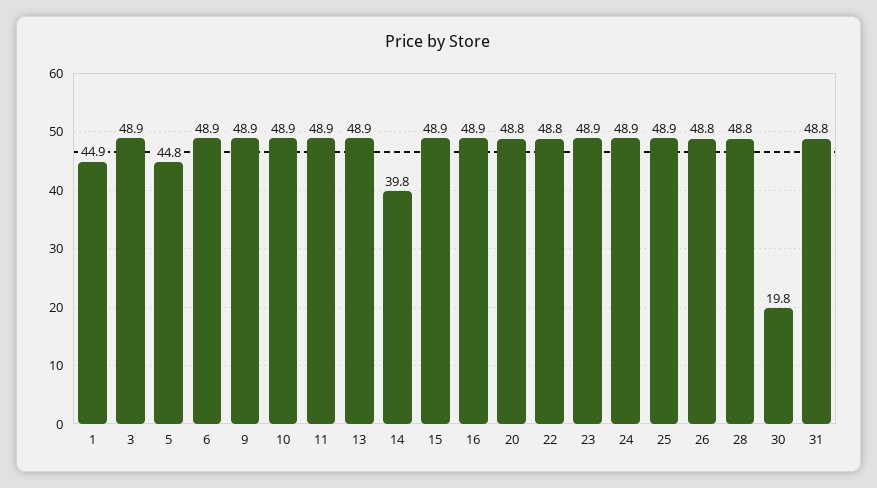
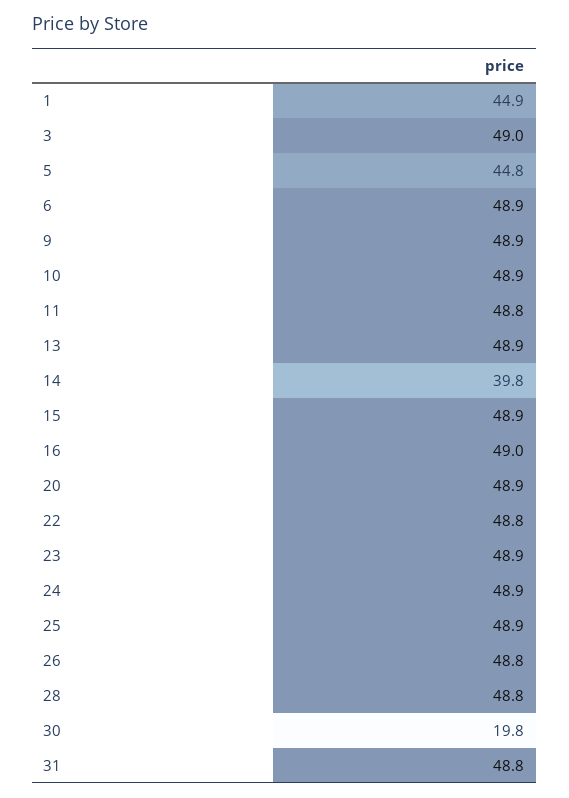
  {
    "1": 44.9,
-   "3": 48.9,
+   "3": 49,
    "5": 44.8,
    "6": 48.9,
    "9": 48.9,
    "10": 48.9,
-   "11": 48.9,
+   "11": 48.8,
    "13": 48.9,
    "14": 39.8,
    "15": 48.9,
-   "16": 48.9,
+   "16": 49,
-   "20": 48.8,
+   "20": 48.9,
    "22": 48.8,
    "23": 48.9,
    "24": 48.9,
    "25": 48.9,
    "26": 48.8,
    "28": 48.8,
    "30": 19.8,
    "31": 48.8
  }

